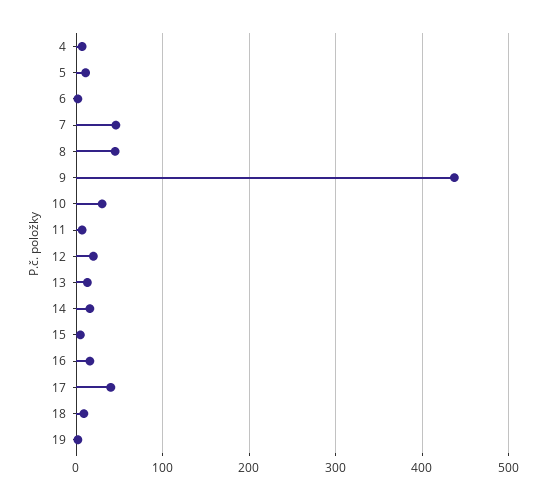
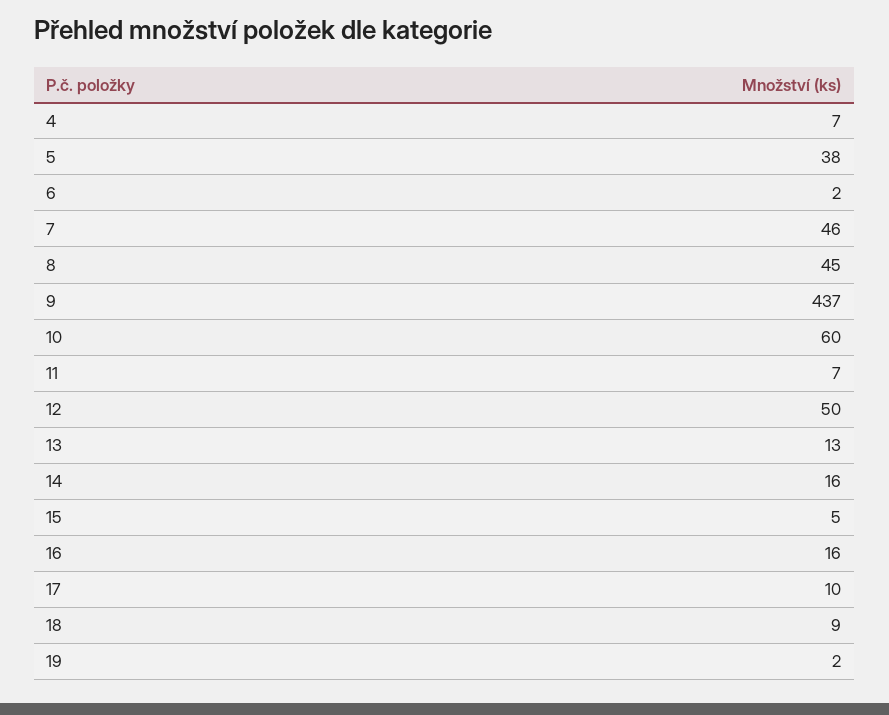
  {
    "4": 7,
-   "5": 10,
+   "5": 38,
    "6": 2,
    "7": 46,
    "8": 45,
    "9": 437,
-   "10": 30,
+   "10": 60,
    "11": 7,
-   "12": 20,
+   "12": 50,
    "13": 13,
    "14": 16,
    "15": 5,
    "16": 16,
-   "17": 40,
+   "17": 10,
    "18": 9,
    "19": 2
  }

